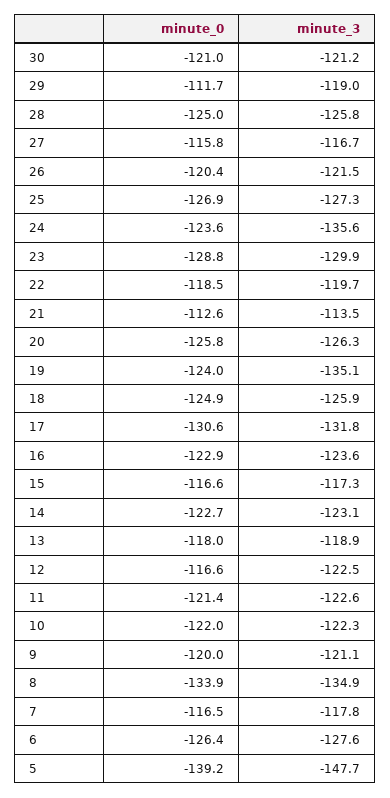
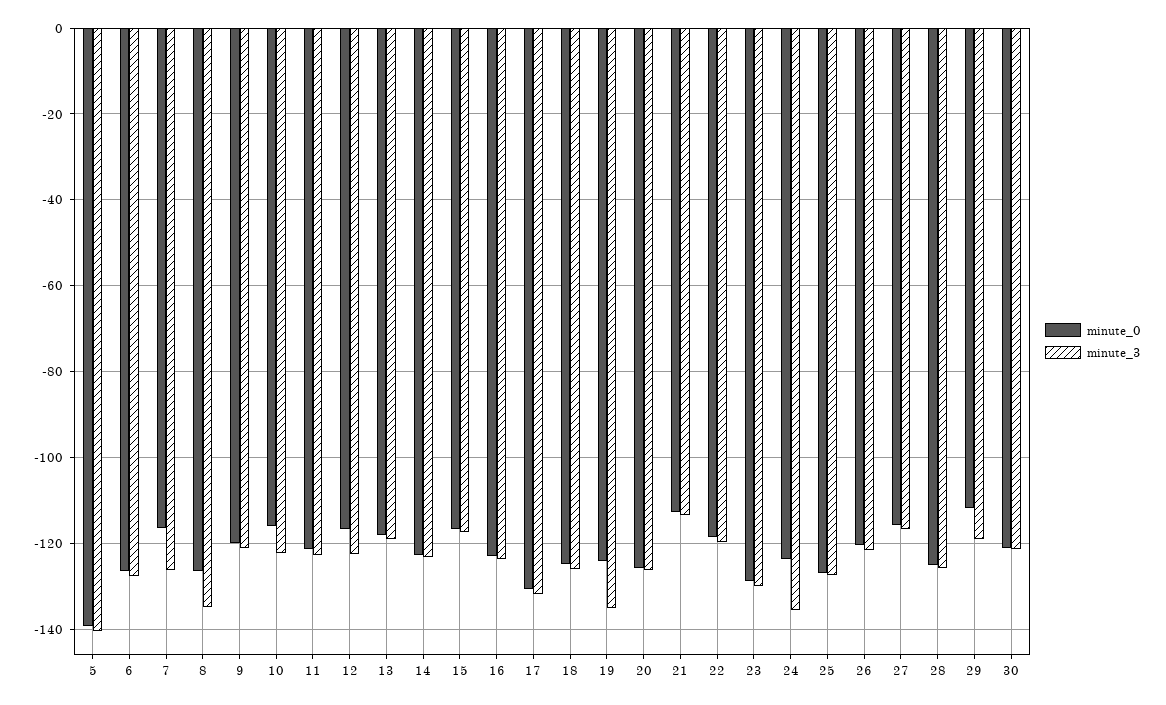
  {
    "minute_0": {
      "30": -121,
      "29": -111.7,
      "28": -125,
      "27": -115.8,
      "26": -120.4,
      "25": -126.9,
      "24": -123.6,
      "23": -128.8,
      "22": -118.5,
      "21": -112.6,
      "20": -125.8,
      "19": -124,
      "18": -124.9,
      "17": -130.6,
      "16": -122.9,
      "15": -116.6,
      "14": -122.7,
      "13": -118,
      "12": -116.6,
      "11": -121.4,
-     "10": -122,
+     "10": -116,
      "9": -120,
-     "8": -133.9,
+     "8": -126,
      "7": -116.5,
      "6": -126.4,
      "5": -139.2
    },
    "minute_3": {
      "30": -121.2,
      "29": -119,
      "28": -125.8,
      "27": -116.7,
      "26": -121.5,
      "25": -127.3,
      "24": -135.6,
      "23": -129.9,
      "22": -119.7,
      "21": -113.5,
      "20": -126.3,
      "19": -135.1,
      "18": -125.9,
      "17": -131.8,
      "16": -123.6,
      "15": -117.3,
      "14": -123.1,
      "13": -118.9,
      "12": -122.5,
      "11": -122.6,
      "10": -122.3,
      "9": -121.1,
      "8": -134.9,
-     "7": -117.8,
+     "7": -126,
      "6": -127.6,
-     "5": -147.7
+     "5": -140
    }
  }

